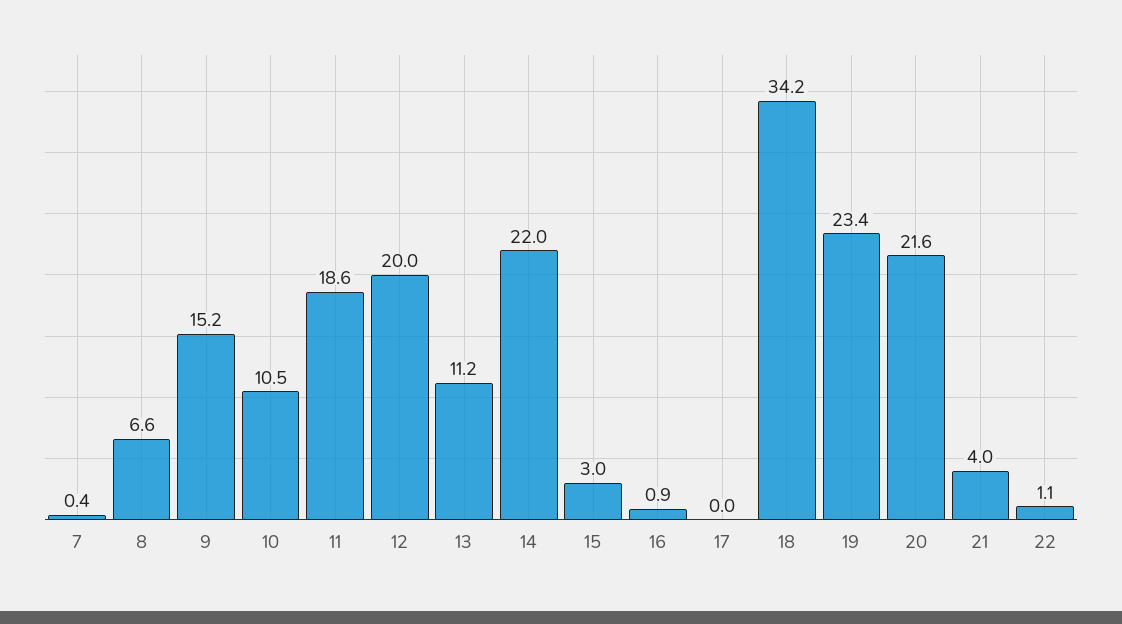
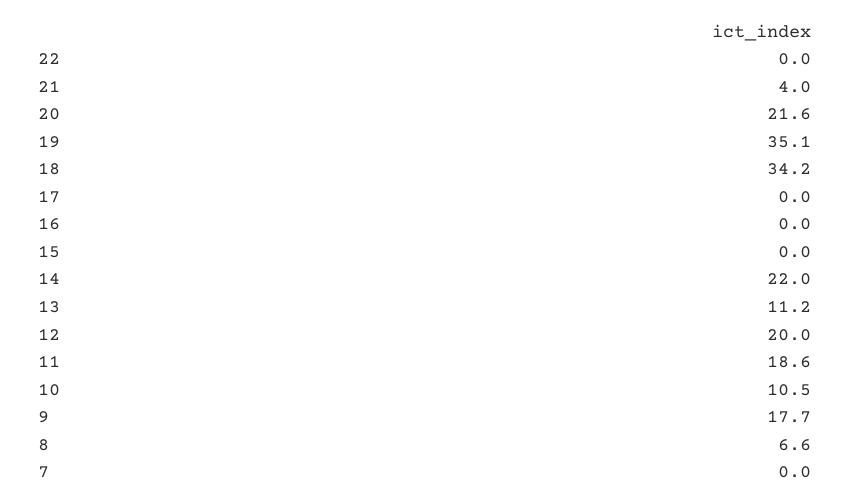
  {
-   "7": 0.4,
+   "7": 0,
    "8": 6.6,
-   "9": 15.2,
+   "9": 17.7,
    "10": 10.5,
    "11": 18.6,
    "12": 20,
    "13": 11.2,
    "14": 22,
-   "15": 3,
+   "15": 0,
-   "16": 0.9,
+   "16": 0,
    "17": 0,
    "18": 34.2,
-   "19": 23.4,
+   "19": 35.1,
    "20": 21.6,
    "21": 4,
-   "22": 1.1
+   "22": 0
  }

